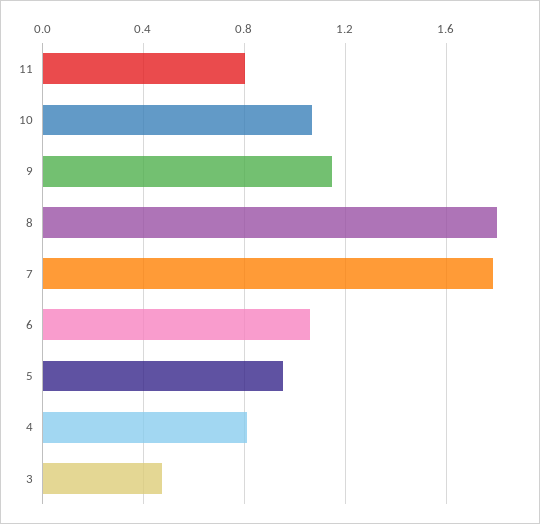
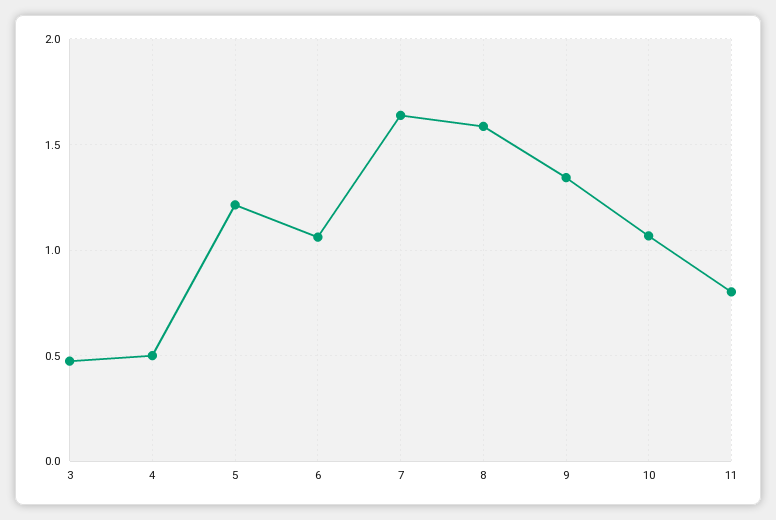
  {
    "11": 0.8,
    "10": 1.05,
-   "9": 1.15,
+   "9": 1.35,
-   "8": 1.8,
+   "8": 1.6,
-   "7": 1.8,
+   "7": 1.65,
    "6": 1.05,
-   "5": 0.95,
+   "5": 1.2,
-   "4": 0.8,
+   "4": 0.5,
    "3": 0.5
  }

